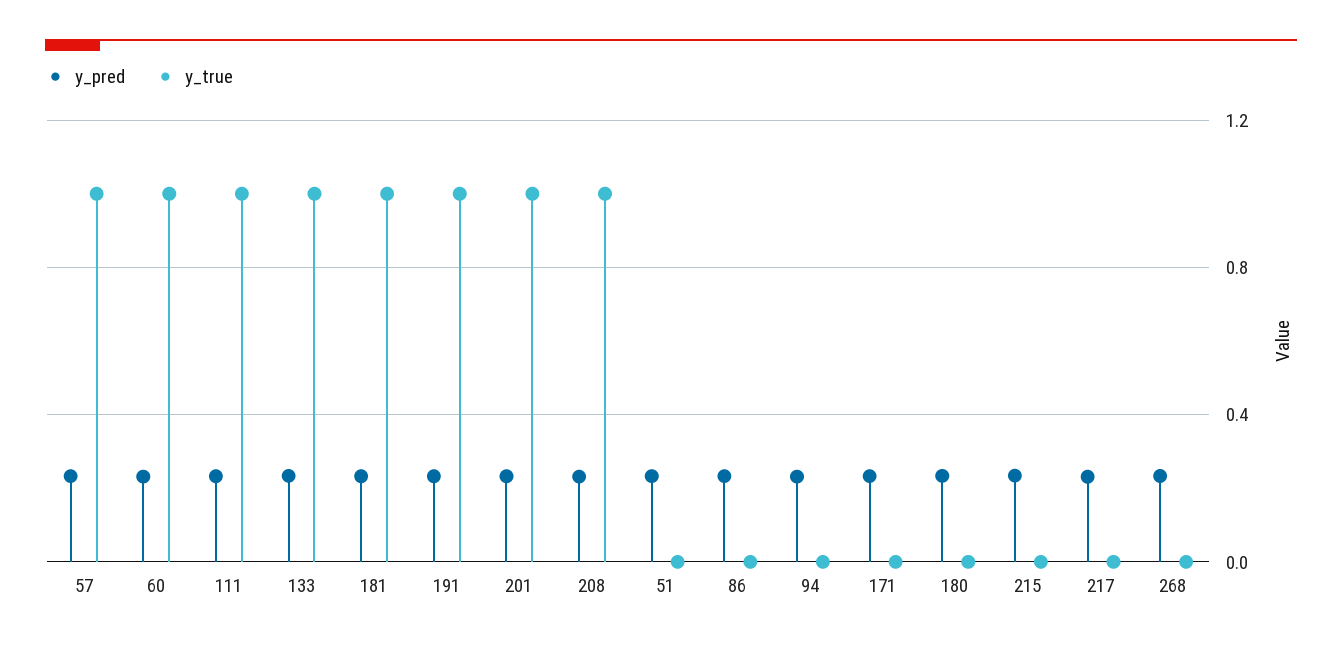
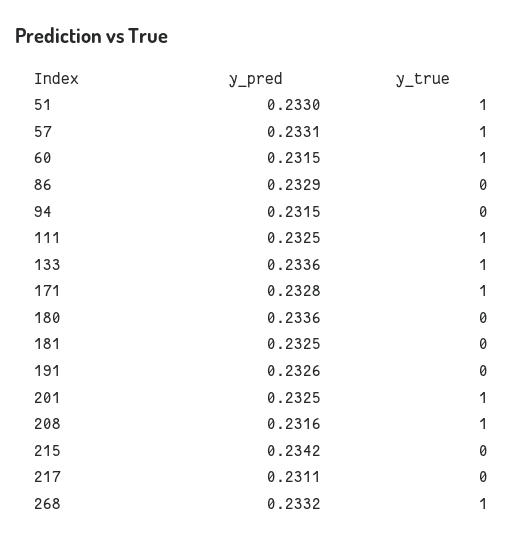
  {
    "y_pred": {
      "57": 0.2331,
      "60": 0.2315,
      "111": 0.2325,
      "133": 0.2336,
      "181": 0.2325,
      "191": 0.2326,
      "201": 0.2325,
      "208": 0.2316,
      "51": 0.233,
      "86": 0.2329,
      "94": 0.2315,
      "171": 0.2328,
      "180": 0.2336,
      "215": 0.2342,
      "217": 0.2311,
      "268": 0.2332
    },
    "y_true": {
      "57": 1,
      "60": 1,
      "111": 1,
      "133": 1,
-     "181": 1,
+     "181": 0,
-     "191": 1,
+     "191": 0,
      "201": 1,
      "208": 1,
-     "51": 0,
+     "51": 1,
      "86": 0,
      "94": 0,
-     "171": 0,
+     "171": 1,
      "180": 0,
      "215": 0,
      "217": 0,
-     "268": 0
+     "268": 1
    }
  }

